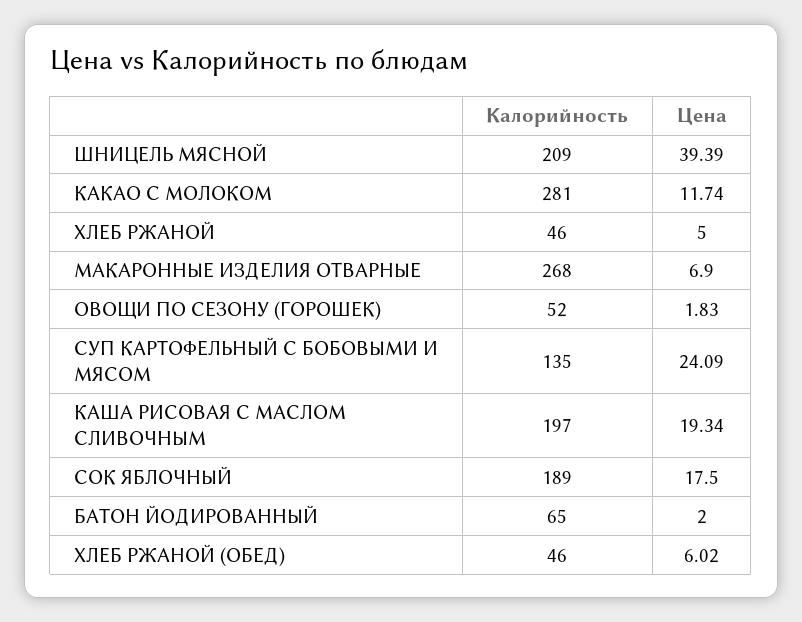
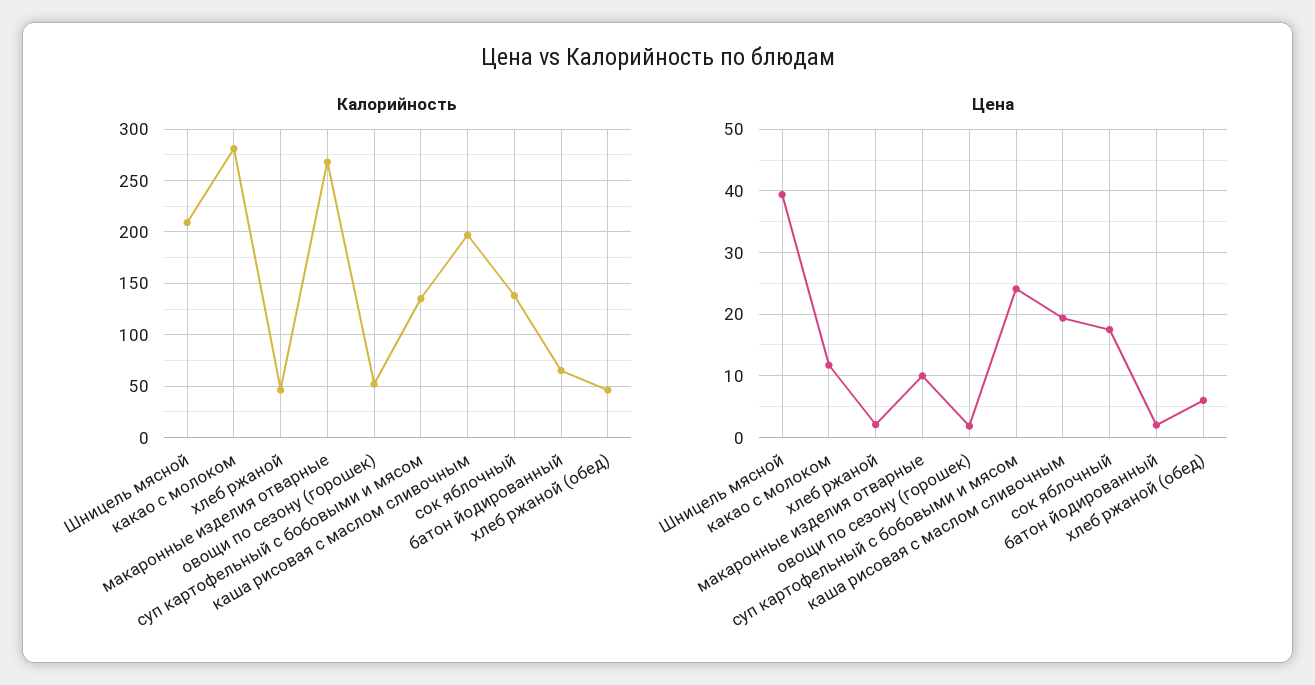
  {
    "Калорийность": {
      "ШНИЦЕЛЬ МЯСНОЙ": 209,
      "КАКАО С МОЛОКОМ": 281,
      "ХЛЕБ РЖАНОЙ": 46,
      "МАКАРОННЫЕ ИЗДЕЛИЯ ОТВАРНЫЕ": 268,
      "ОВОЩИ ПО СЕЗОНУ (ГОРОШЕК)": 52,
      "СУП КАРТОФЕЛЬНЫЙ С БОБОВЫМИ И МЯСОМ": 135,
      "КАША РИСОВАЯ С МАСЛОМ СЛИВОЧНЫМ": 197,
-     "СОК ЯБЛОЧНЫЙ": 189,
+     "СОК ЯБЛОЧНЫЙ": 140,
      "БАТОН ЙОДИРОВАННЫЙ": 65,
      "ХЛЕБ РЖАНОЙ (ОБЕД)": 46
    },
    "Цена": {
      "ШНИЦЕЛЬ МЯСНОЙ": 39.39,
      "КАКАО С МОЛОКОМ": 11.74,
-     "ХЛЕБ РЖАНОЙ": 5,
+     "ХЛЕБ РЖАНОЙ": 2,
-     "МАКАРОННЫЕ ИЗДЕЛИЯ ОТВАРНЫЕ": 6.9,
+     "МАКАРОННЫЕ ИЗДЕЛИЯ ОТВАРНЫЕ": 10,
      "ОВОЩИ ПО СЕЗОНУ (ГОРОШЕК)": 1.83,
      "СУП КАРТОФЕЛЬНЫЙ С БОБОВЫМИ И МЯСОМ": 24.09,
      "КАША РИСОВАЯ С МАСЛОМ СЛИВОЧНЫМ": 19.34,
      "СОК ЯБЛОЧНЫЙ": 17.5,
      "БАТОН ЙОДИРОВАННЫЙ": 2,
      "ХЛЕБ РЖАНОЙ (ОБЕД)": 6.02
    }
  }

